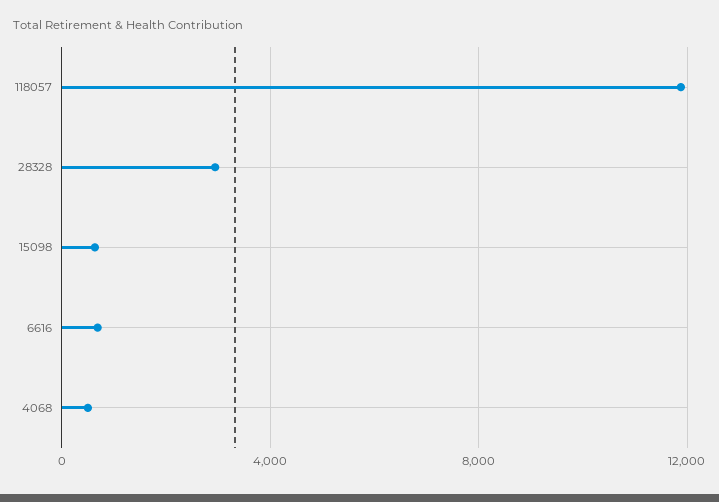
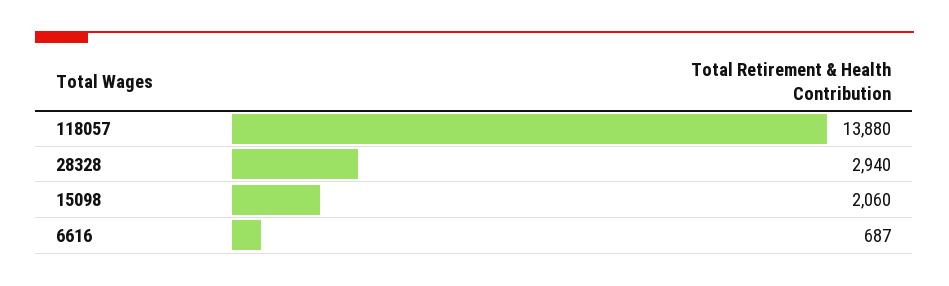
  {
-   "118057": 12000,
+   "118057": 13880,
    "28328": 2940,
-   "15098": 500,
+   "15098": 2060,
-   "6616": 687,
+   "6616": 687
-   "4068": 500
  }

